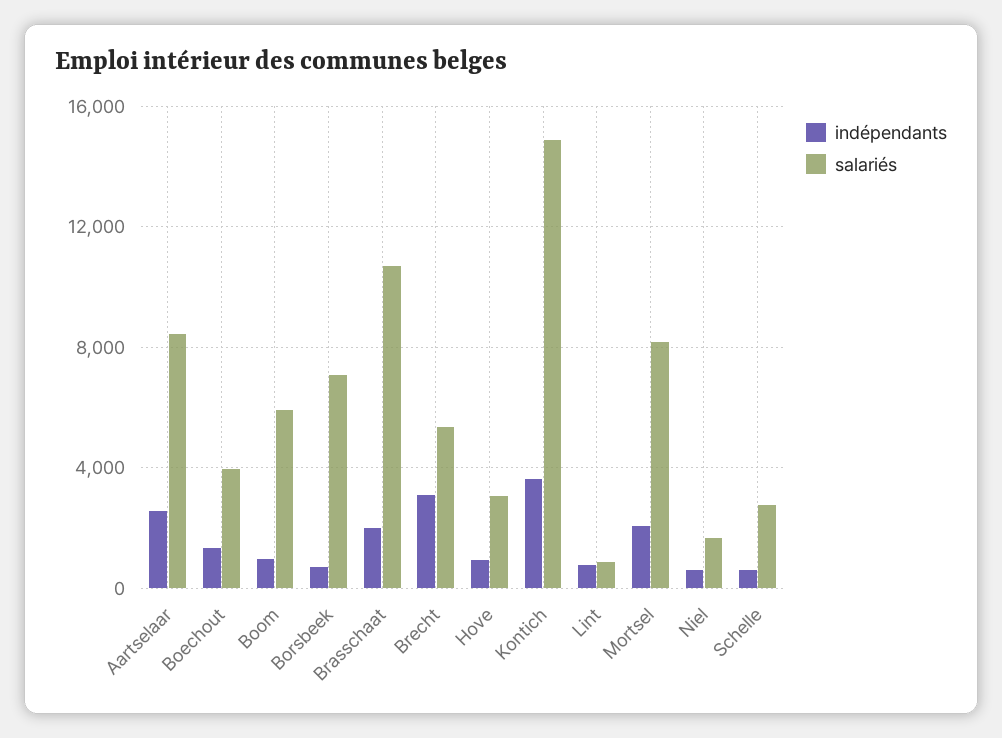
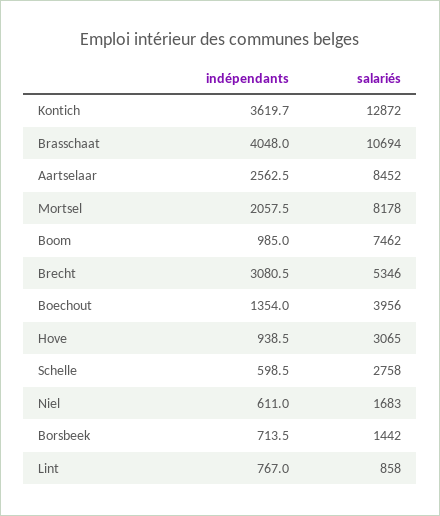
  {
    "indépendants": {
      "Aartselaar": 2562.5,
      "Boechout": 1354,
      "Boom": 985,
      "Borsbeek": 713.5,
-     "Brasschaat": 2000,
+     "Brasschaat": 4048,
      "Brecht": 3080.5,
      "Hove": 938.5,
      "Kontich": 3619.7,
      "Lint": 767,
      "Mortsel": 2057.5,
      "Niel": 611,
      "Schelle": 598.5
    },
    "salariés": {
      "Aartselaar": 8452,
      "Boechout": 3956,
-     "Boom": 6000,
+     "Boom": 7462,
-     "Borsbeek": 7000,
+     "Borsbeek": 1442,
      "Brasschaat": 10694,
      "Brecht": 5346,
      "Hove": 3065,
-     "Kontich": 15000,
+     "Kontich": 12872,
      "Lint": 858,
      "Mortsel": 8178,
      "Niel": 1683,
      "Schelle": 2758
    }
  }

